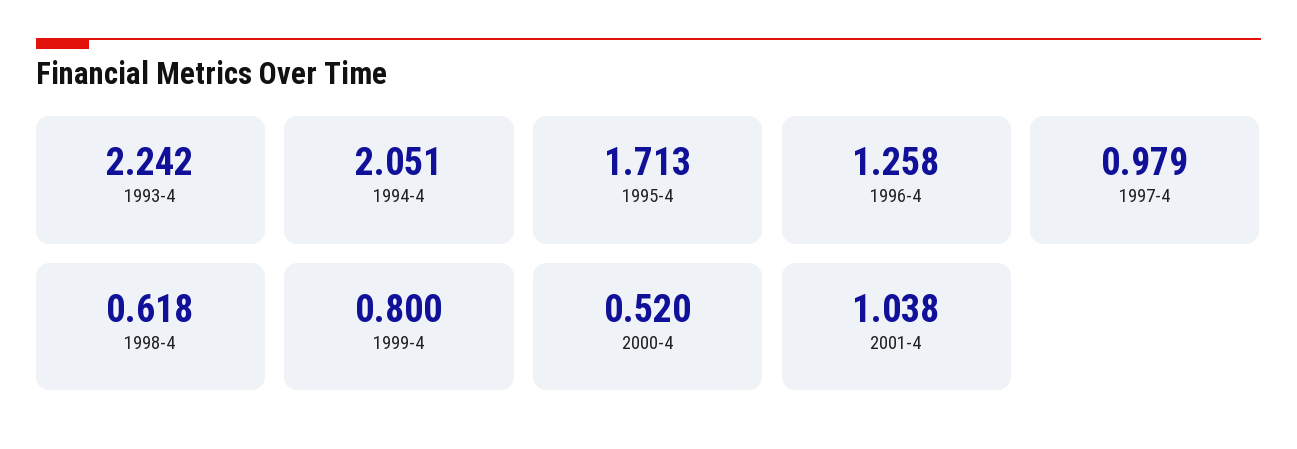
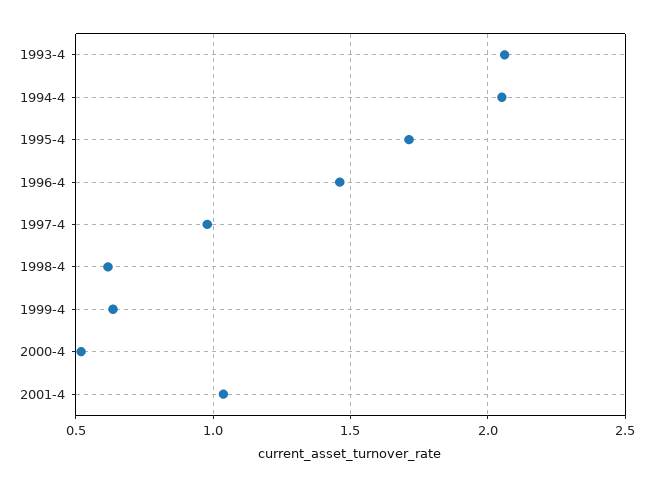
  {
-   "1993-4": 2.242,
+   "1993-4": 2.05,
    "1994-4": 2.051,
    "1995-4": 1.713,
-   "1996-4": 1.258,
+   "1996-4": 1.45,
    "1997-4": 0.979,
    "1998-4": 0.618,
-   "1999-4": 0.8,
+   "1999-4": 0.65,
    "2000-4": 0.52,
    "2001-4": 1.038
  }

